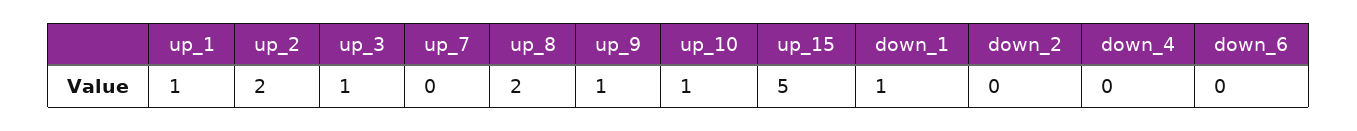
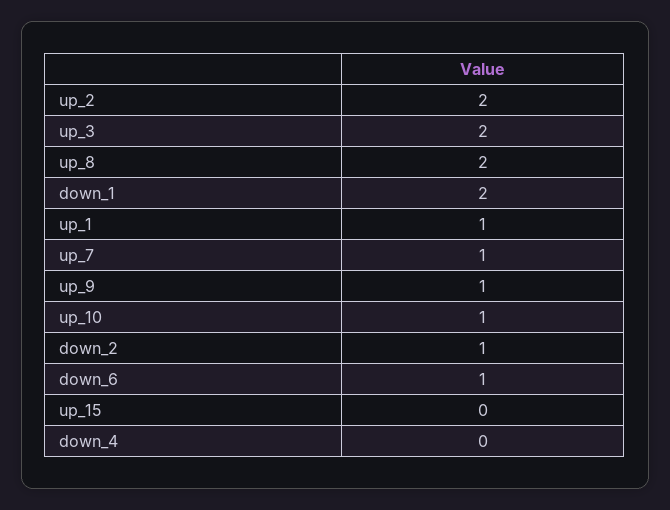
  {
    "up_1": 1,
    "up_2": 2,
-   "up_3": 1,
+   "up_3": 2,
-   "up_7": 0,
+   "up_7": 1,
    "up_8": 2,
    "up_9": 1,
    "up_10": 1,
-   "up_15": 5,
+   "up_15": 0,
-   "down_1": 1,
+   "down_1": 2,
-   "down_2": 0,
+   "down_2": 1,
    "down_4": 0,
-   "down_6": 0
+   "down_6": 1
  }

